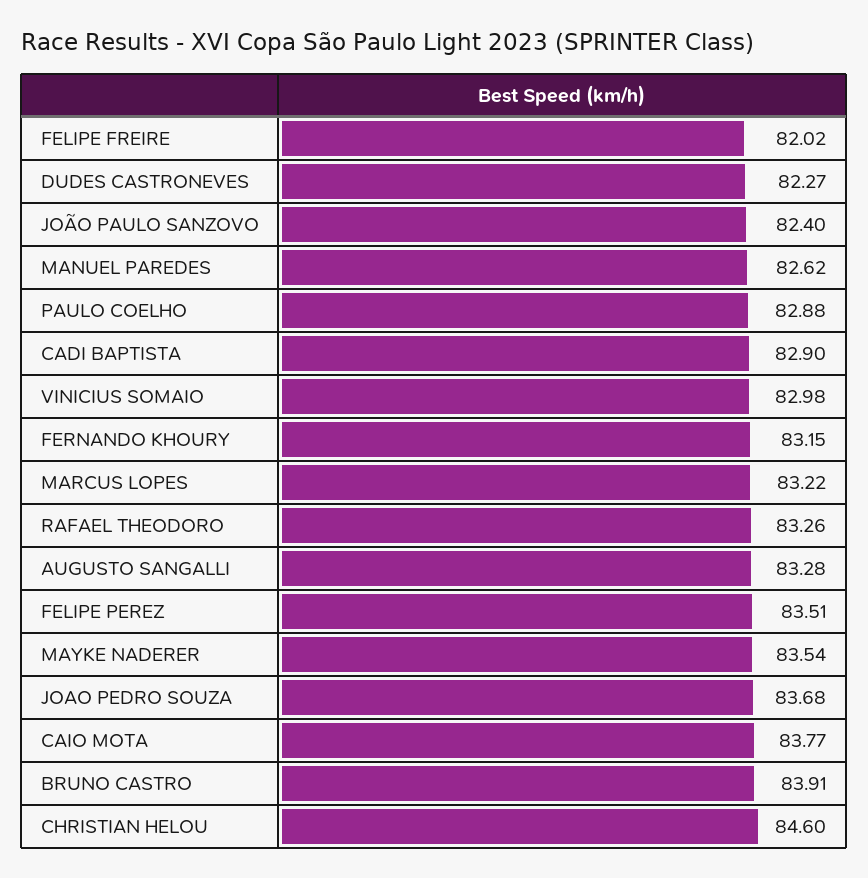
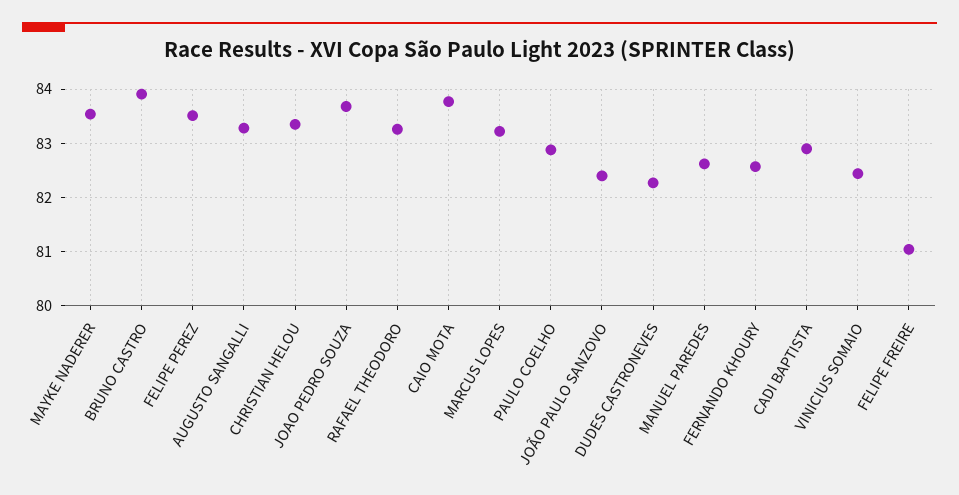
  {
-   "FELIPE FREIRE": 82.02,
+   "FELIPE FREIRE": 81,
    "DUDES CASTRONEVES": 82.27,
    "JOÃO PAULO SANZOVO": 82.4,
    "MANUEL PAREDES": 82.62,
    "PAULO COELHO": 82.88,
    "CADI BAPTISTA": 82.9,
-   "VINICIUS SOMAIO": 82.98,
+   "VINICIUS SOMAIO": 82.4,
-   "FERNANDO KHOURY": 83.15,
+   "FERNANDO KHOURY": 82.6,
    "MARCUS LOPES": 83.22,
    "RAFAEL THEODORO": 83.26,
    "AUGUSTO SANGALLI": 83.28,
    "FELIPE PEREZ": 83.51,
    "MAYKE NADERER": 83.54,
    "JOAO PEDRO SOUZA": 83.68,
    "CAIO MOTA": 83.77,
    "BRUNO CASTRO": 83.91,
-   "CHRISTIAN HELOU": 84.6
+   "CHRISTIAN HELOU": 83.4
  }

